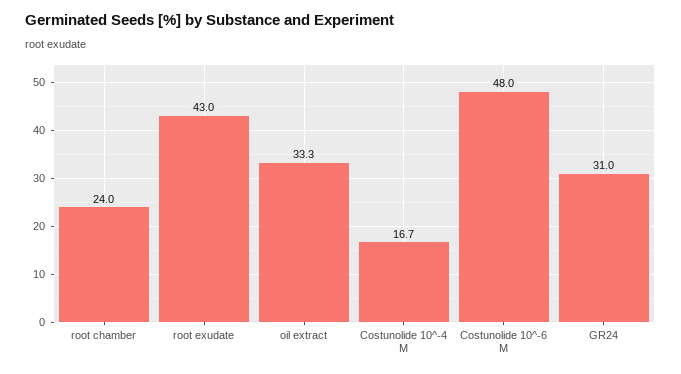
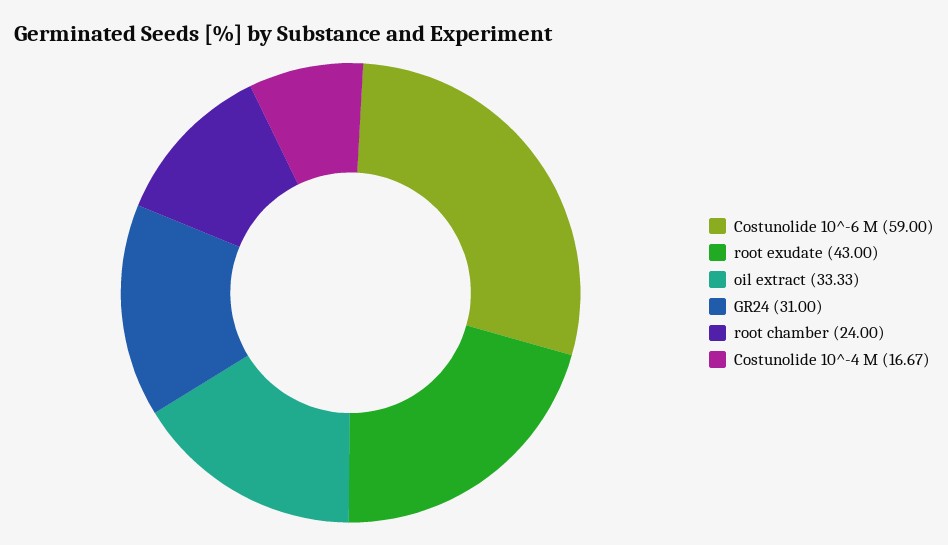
  {
    "root chamber": 24,
    "root exudate": 43,
    "oil extract": 33.33,
    "Costunolide 10^-4 M": 16.67,
-   "Costunolide 10^-6 M": 48,
+   "Costunolide 10^-6 M": 59,
    "GR24": 31
  }

